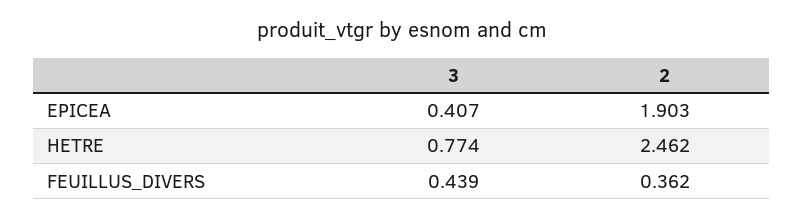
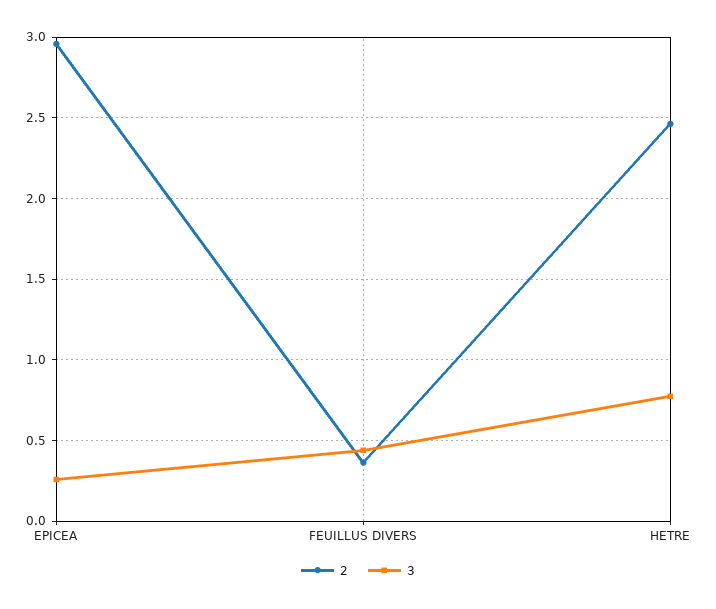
  {
    "3": {
-     "EPICEA": 0.407,
+     "EPICEA": 0.25,
      "HETRE": 0.774,
      "FEUILLUS_DIVERS": 0.439
    },
    "2": {
-     "EPICEA": 1.903,
+     "EPICEA": 2.95,
      "HETRE": 2.462,
      "FEUILLUS_DIVERS": 0.362
    }
  }

